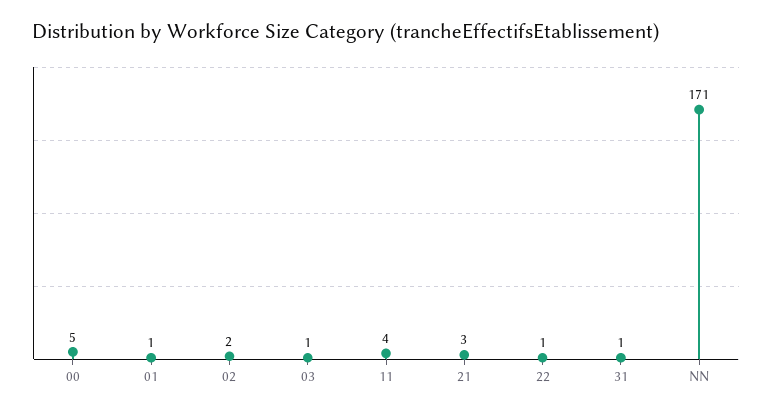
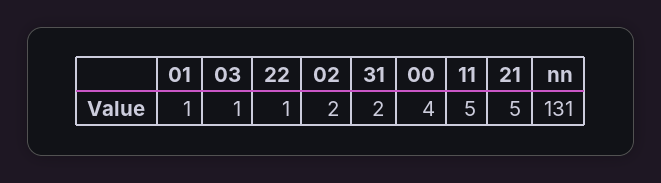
  {
-   "00": 5,
+   "00": 4,
    "01": 1,
    "02": 2,
    "03": 1,
-   "11": 4,
+   "11": 5,
-   "21": 3,
+   "21": 5,
    "22": 1,
-   "31": 1,
+   "31": 2,
-   "NN": 171
+   "NN": 131
  }

